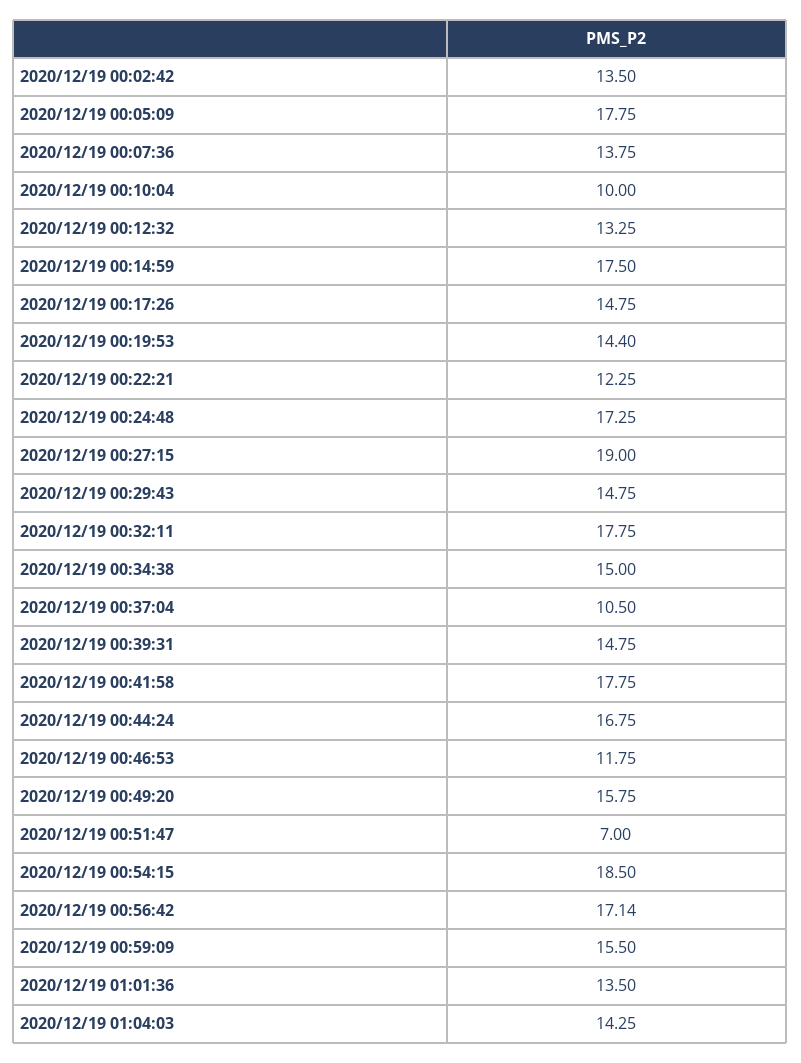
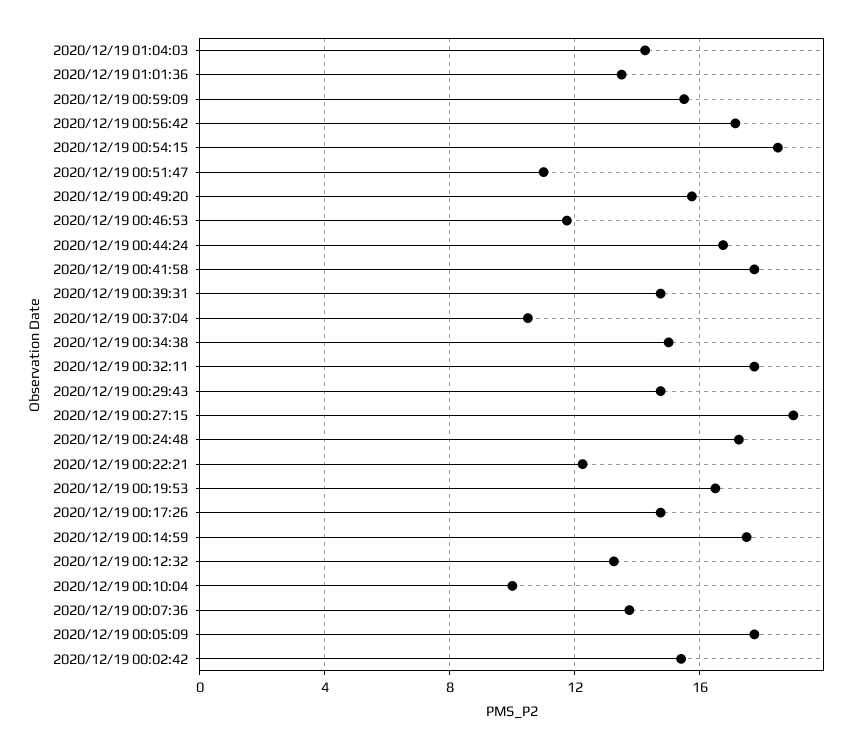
  {
-   "2020/12/19 00:02:42": 13.5,
+   "2020/12/19 00:02:42": 15.5,
    "2020/12/19 00:05:09": 17.75,
    "2020/12/19 00:07:36": 13.75,
    "2020/12/19 00:10:04": 10,
    "2020/12/19 00:12:32": 13.25,
    "2020/12/19 00:14:59": 17.5,
    "2020/12/19 00:17:26": 14.75,
-   "2020/12/19 00:19:53": 14.4,
+   "2020/12/19 00:19:53": 16.5,
    "2020/12/19 00:22:21": 12.25,
    "2020/12/19 00:24:48": 17.25,
    "2020/12/19 00:27:15": 19,
    "2020/12/19 00:29:43": 14.75,
    "2020/12/19 00:32:11": 17.75,
    "2020/12/19 00:34:38": 15,
    "2020/12/19 00:37:04": 10.5,
    "2020/12/19 00:39:31": 14.75,
    "2020/12/19 00:41:58": 17.75,
    "2020/12/19 00:44:24": 16.75,
    "2020/12/19 00:46:53": 11.75,
    "2020/12/19 00:49:20": 15.75,
-   "2020/12/19 00:51:47": 7,
+   "2020/12/19 00:51:47": 11,
    "2020/12/19 00:54:15": 18.5,
    "2020/12/19 00:56:42": 17.14,
    "2020/12/19 00:59:09": 15.5,
    "2020/12/19 01:01:36": 13.5,
    "2020/12/19 01:04:03": 14.25
  }

